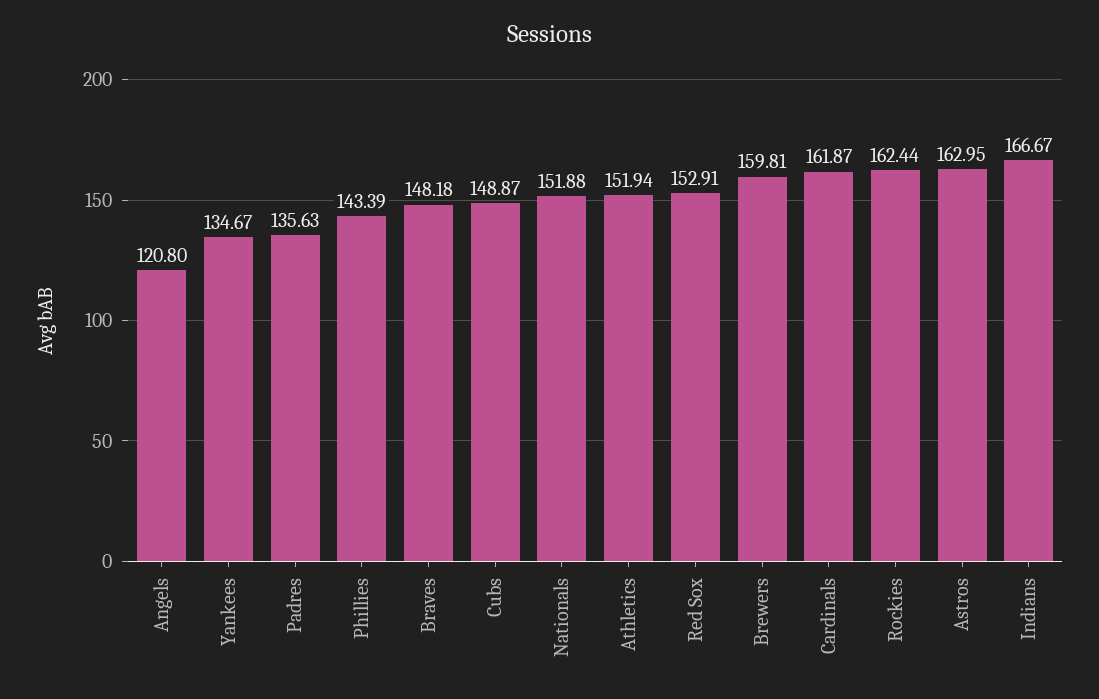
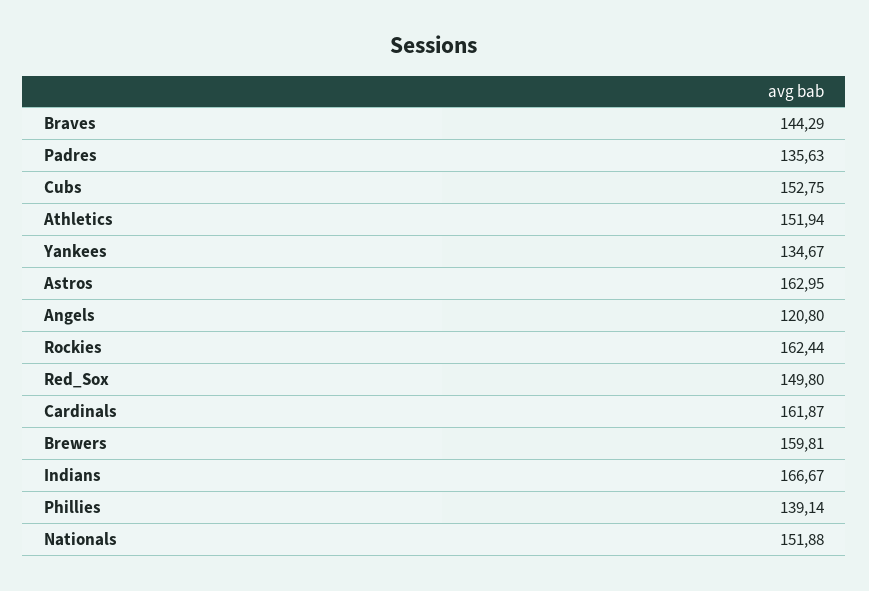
  {
    "Angels": 120.8,
    "Yankees": 134.67,
    "Padres": 135.63,
-   "Phillies": 143.39,
+   "Phillies": 139.14,
-   "Braves": 148.18,
+   "Braves": 144.29,
-   "Cubs": 148.87,
+   "Cubs": 152.75,
    "Nationals": 151.88,
    "Athletics": 151.94,
-   "Red Sox": 152.91,
+   "Red Sox": 149.8,
    "Brewers": 159.81,
    "Cardinals": 161.87,
    "Rockies": 162.44,
    "Astros": 162.95,
    "Indians": 166.67
  }

